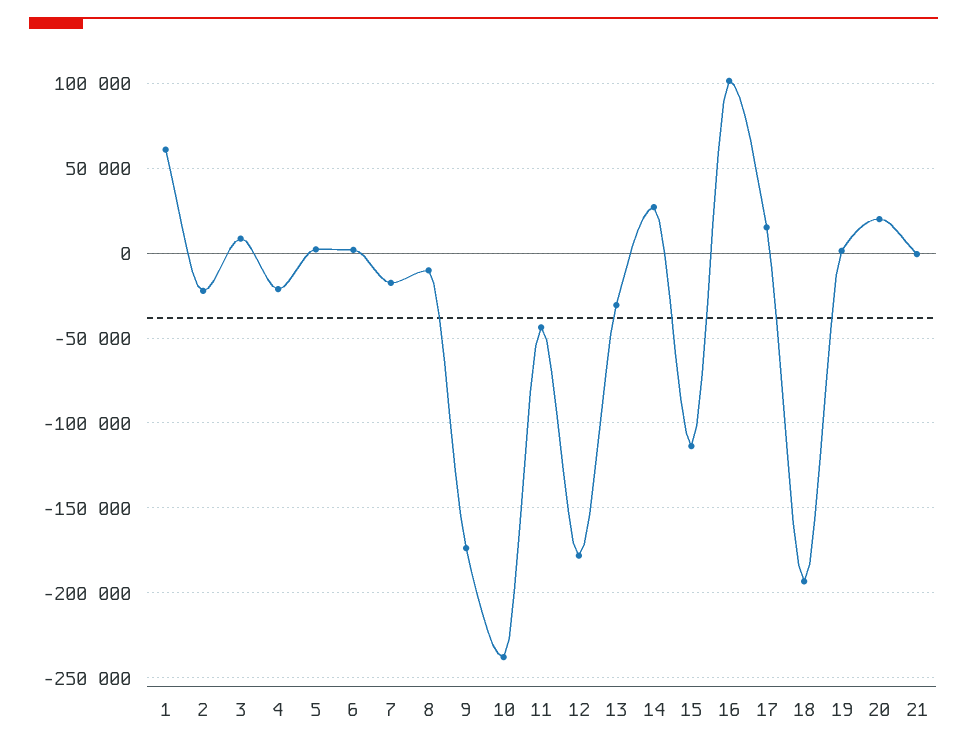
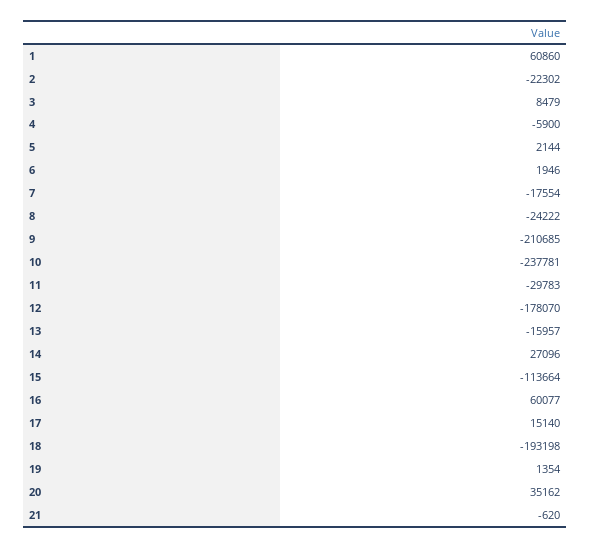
  {
    "1": 60860,
    "2": -22302,
    "3": 8479,
-   "4": -20000,
+   "4": -5900,
    "5": 2144,
    "6": 1946,
    "7": -17554,
-   "8": -10000,
+   "8": -24222,
-   "9": -175000,
+   "9": -210685,
    "10": -237781,
-   "11": -45000,
+   "11": -29783,
    "12": -178070,
-   "13": -30000,
+   "13": -15957,
    "14": 27096,
    "15": -113664,
-   "16": 100000,
+   "16": 60077,
    "17": 15140,
    "18": -193198,
    "19": 1354,
-   "20": 20000,
+   "20": 35162,
    "21": -620
  }

